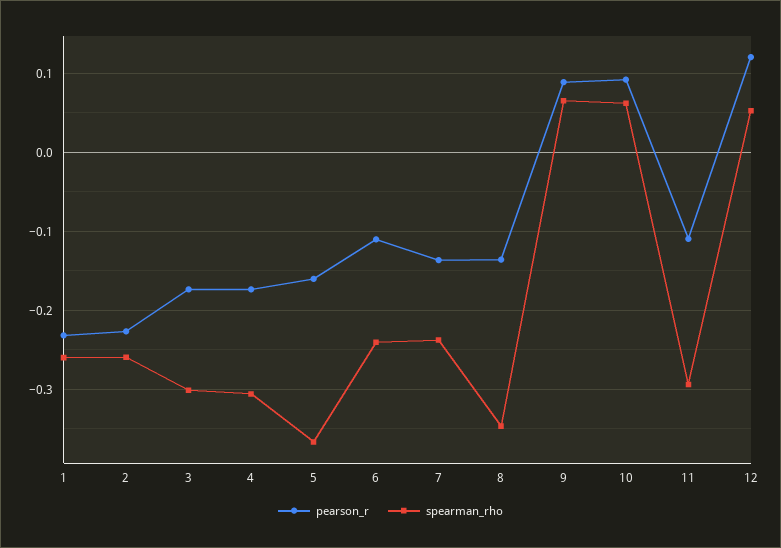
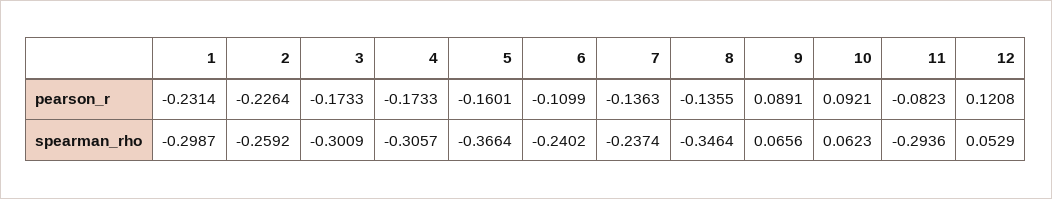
  {
    "pearson_r": {
      "1": -0.2314,
      "2": -0.2264,
      "3": -0.1733,
      "4": -0.1733,
      "5": -0.1601,
      "6": -0.1099,
      "7": -0.1363,
      "8": -0.1355,
      "9": 0.0891,
      "10": 0.0921,
-     "11": -0.11,
+     "11": -0.0823,
      "12": 0.1208
    },
    "spearman_rho": {
-     "1": -0.26,
+     "1": -0.2987,
      "2": -0.2592,
      "3": -0.3009,
      "4": -0.3057,
      "5": -0.3664,
      "6": -0.2402,
      "7": -0.2374,
      "8": -0.3464,
      "9": 0.0656,
      "10": 0.0623,
      "11": -0.2936,
      "12": 0.0529
    }
  }

